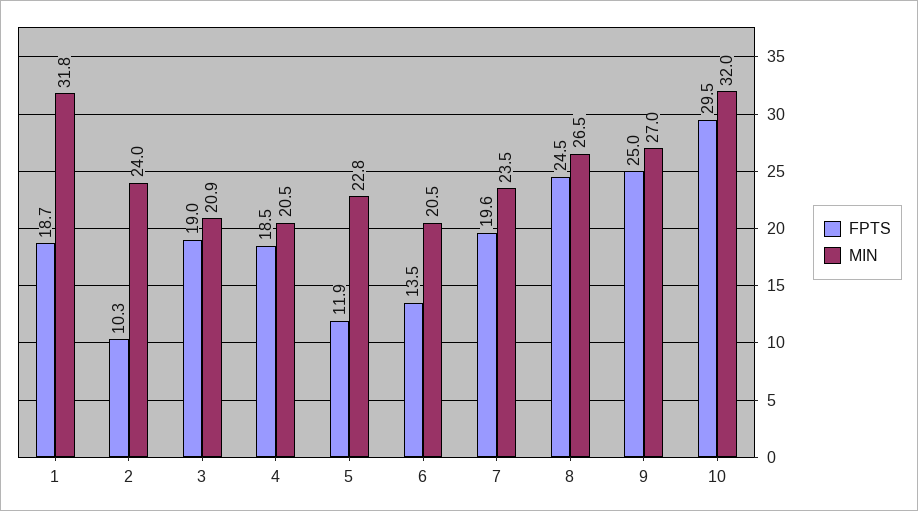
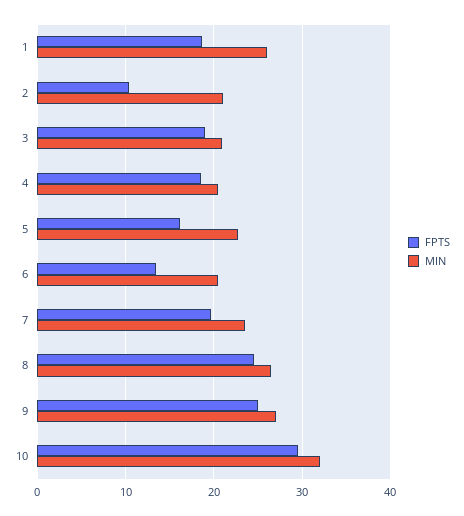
  {
    "FPTS": {
      "1": 18.7,
      "2": 10.3,
      "3": 19,
      "4": 18.5,
-     "5": 11.9,
+     "5": 16,
      "6": 13.5,
      "7": 19.6,
      "8": 24.5,
      "9": 25,
      "10": 29.5
    },
    "MIN": {
-     "1": 31.8,
+     "1": 26,
-     "2": 24,
+     "2": 21,
      "3": 20.9,
      "4": 20.5,
      "5": 22.8,
      "6": 20.5,
      "7": 23.5,
      "8": 26.5,
      "9": 27,
      "10": 32
    }
  }

